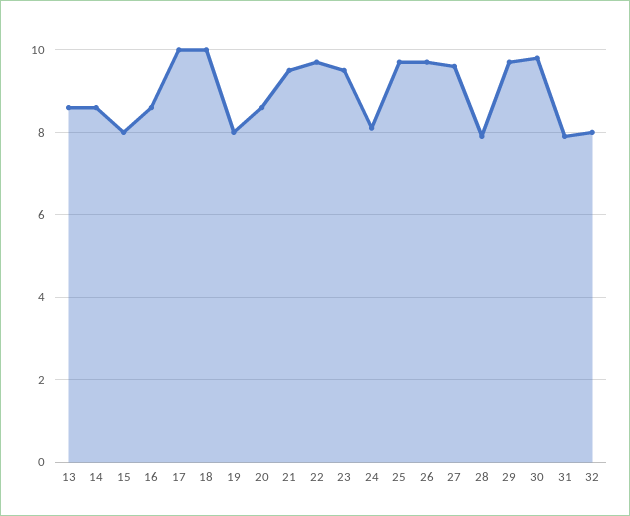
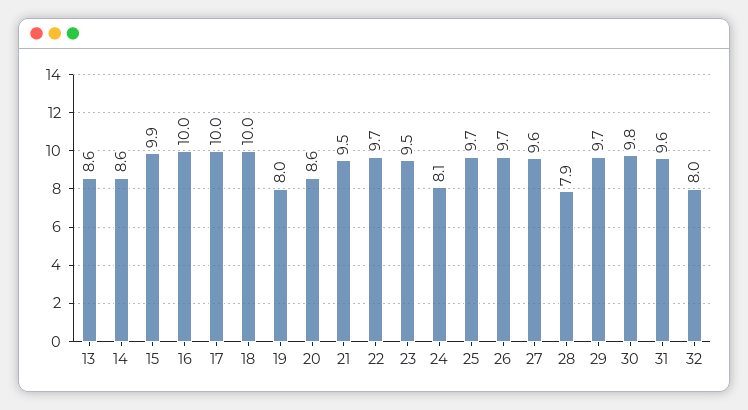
  {
    "13": 8.6,
    "14": 8.6,
-   "15": 8,
+   "15": 9.9,
-   "16": 8.5,
+   "16": 10,
    "17": 10,
    "18": 10,
    "19": 8,
    "20": 8.6,
    "21": 9.5,
    "22": 9.7,
    "23": 9.5,
    "24": 8.1,
    "25": 9.7,
    "26": 9.7,
    "27": 9.6,
    "28": 7.9,
    "29": 9.7,
    "30": 9.8,
-   "31": 8,
+   "31": 9.6,
    "32": 8
  }

